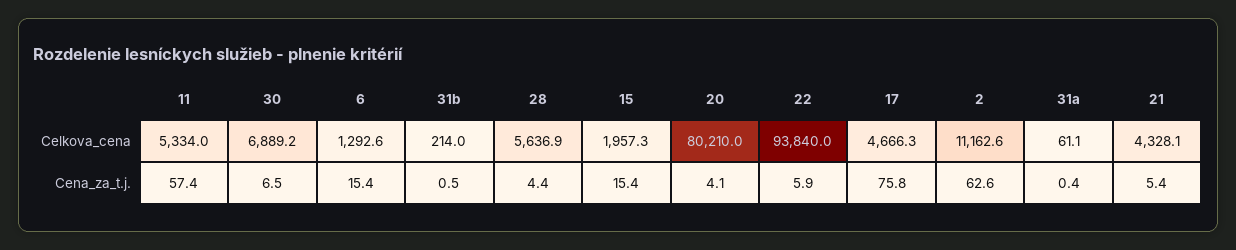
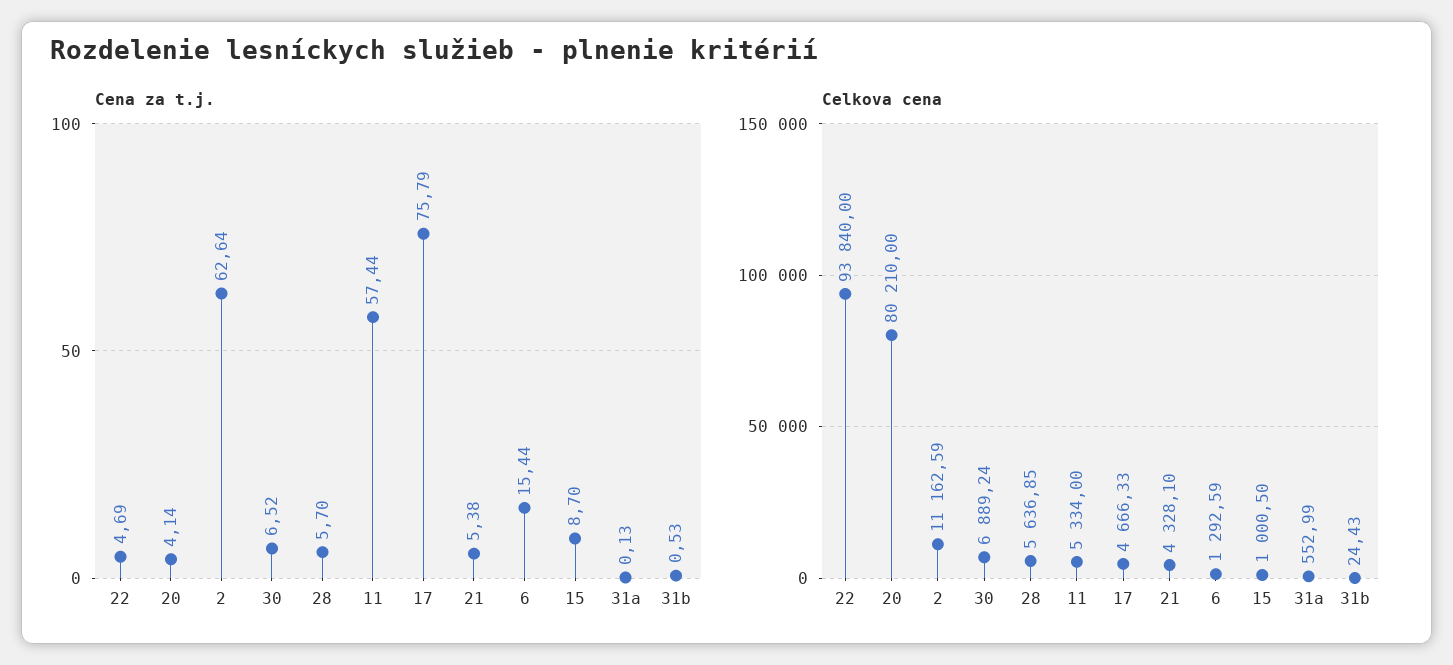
  {
    "Celkova_cena": {
      "11": 5334,
      "30": 6889.24,
      "6": 1292.59,
-     "31b": 214,
+     "31b": 24.43,
      "28": 5636.85,
-     "15": 1957.3,
+     "15": 1000.5,
      "20": 80210,
      "22": 93840,
      "17": 4666.33,
      "2": 11162.59,
-     "31a": 61.1,
+     "31a": 552.99,
      "21": 4328.1
    },
    "Cena_za_t.j.": {
      "11": 57.44,
      "30": 6.52,
      "6": 15.44,
      "31b": 0.53,
-     "28": 4.4,
+     "28": 5.7,
-     "15": 15.4,
+     "15": 8.7,
      "20": 4.14,
-     "22": 5.9,
+     "22": 4.69,
      "17": 75.79,
      "2": 62.64,
-     "31a": 0.4,
+     "31a": 0.13,
      "21": 5.38
    }
  }

